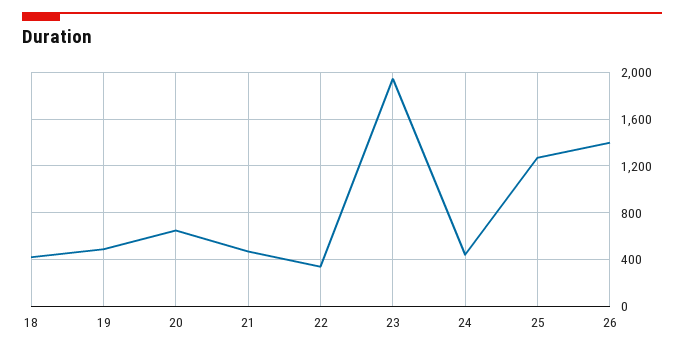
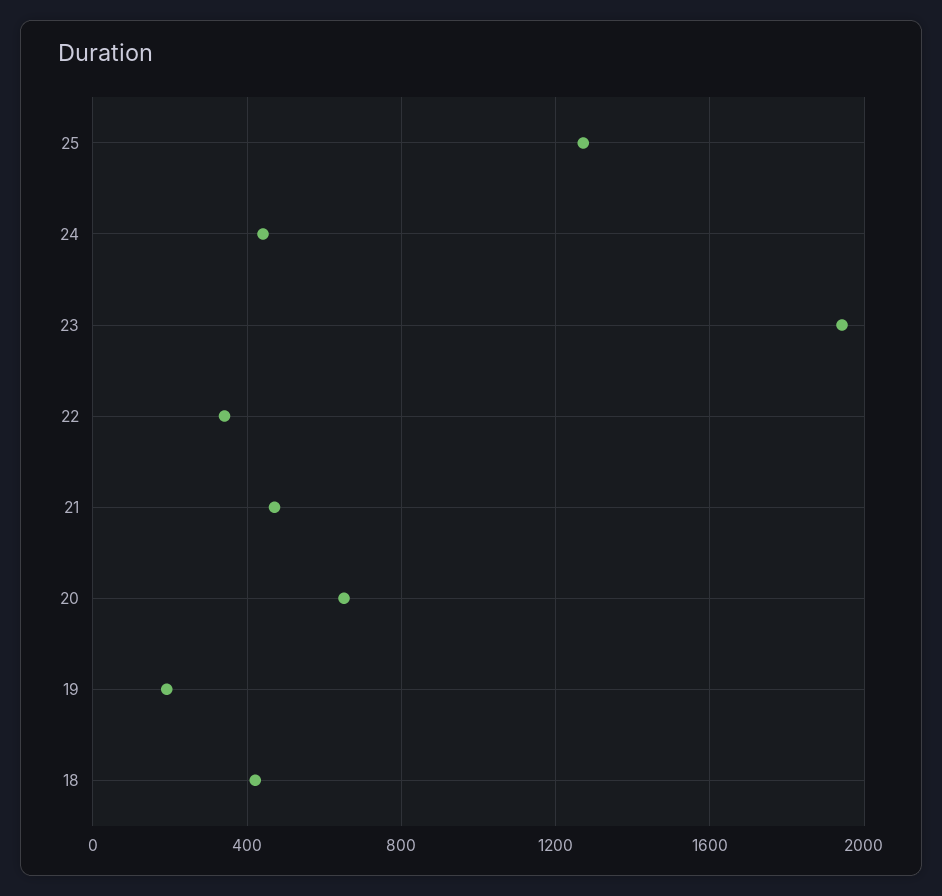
  {
    "18": 400,
-   "19": 500,
+   "19": 200,
    "20": 650,
    "21": 450,
    "22": 350,
    "23": 1950,
    "24": 450,
-   "25": 1250,
+   "25": 1250
-   "26": 1400
  }

